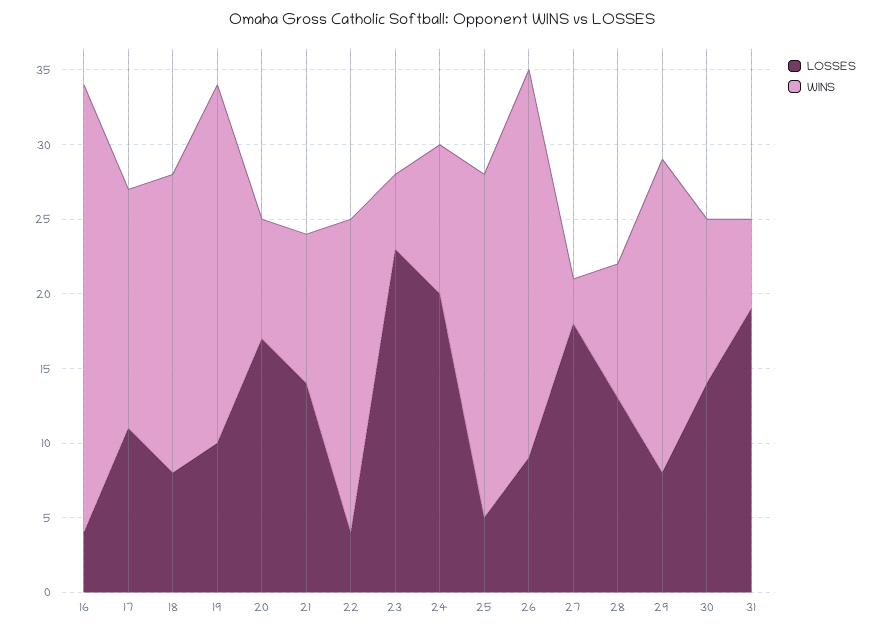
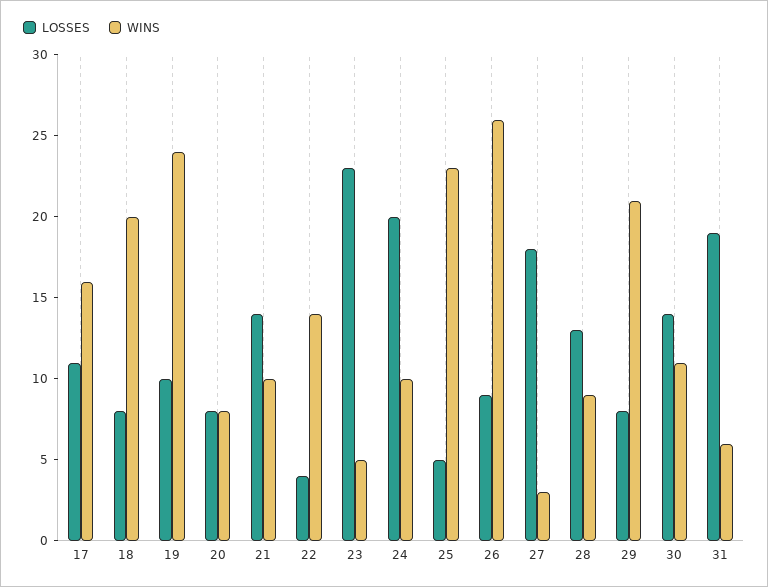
  {
    "LOSSES": {
-     "16": 4,
      "17": 11,
      "18": 8,
      "19": 10,
-     "20": 17,
+     "20": 8,
      "21": 14,
      "22": 4,
      "23": 23,
      "24": 20,
      "25": 5,
      "26": 9,
      "27": 18,
      "28": 13,
      "29": 8,
      "30": 14,
      "31": 19
    },
    "WINS": {
-     "16": 30,
      "17": 16,
      "18": 20,
      "19": 24,
      "20": 8,
      "21": 10,
-     "22": 21,
+     "22": 14,
      "23": 5,
      "24": 10,
      "25": 23,
      "26": 26,
      "27": 3,
      "28": 9,
      "29": 21,
      "30": 11,
      "31": 6
    }
  }

